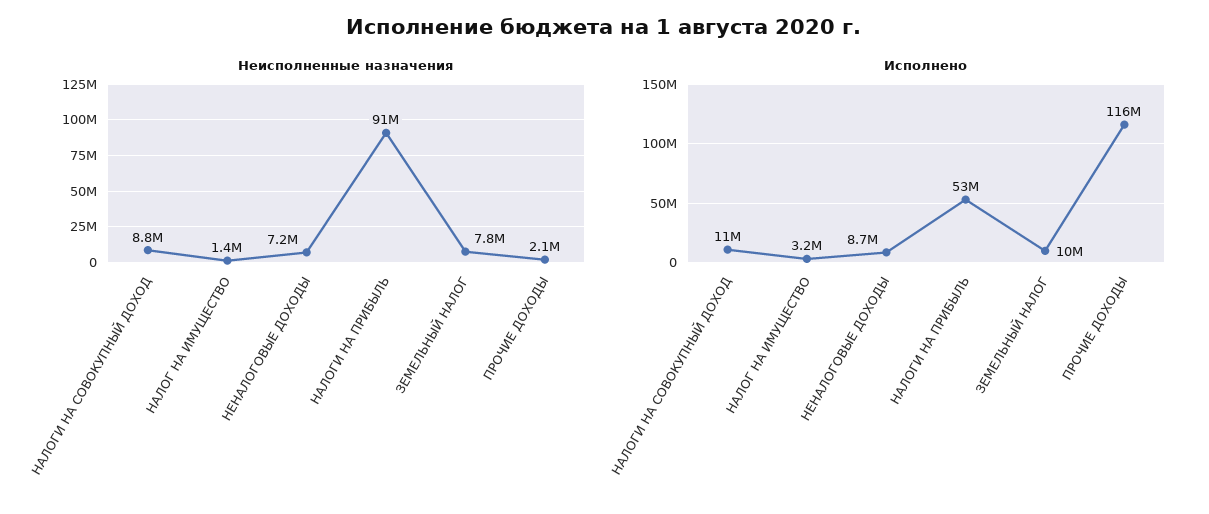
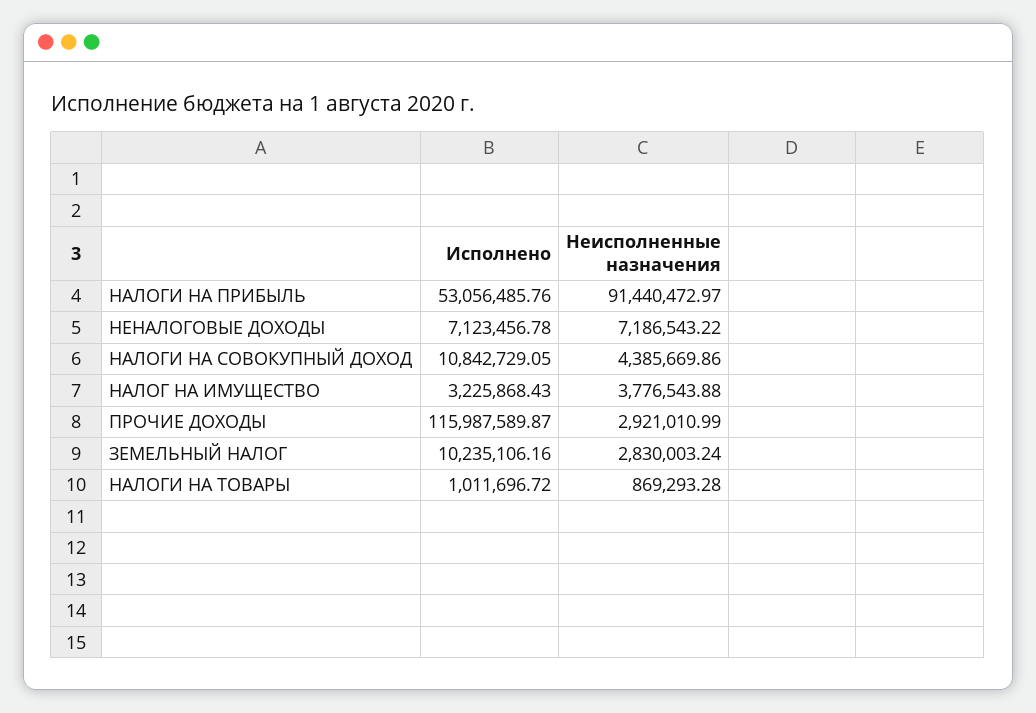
  {
    "Неисполненные назначения": {
-     "НАЛОГИ НА СОВОКУПНЫЙ ДОХОД": 8800000,
+     "НАЛОГИ НА СОВОКУПНЫЙ ДОХОД": 4385669.86,
-     "НАЛОГ НА ИМУЩЕСТВО": 1400000,
+     "НАЛОГ НА ИМУЩЕСТВО": 3776543.88,
      "НЕНАЛОГОВЫЕ ДОХОДЫ": 7186543.22,
      "НАЛОГИ НА ПРИБЫЛЬ": 91440472.97,
-     "ЗЕМЕЛЬНЫЙ НАЛОГ": 7800000,
+     "ЗЕМЕЛЬНЫЙ НАЛОГ": 2830003.24,
-     "ПРОЧИЕ ДОХОДЫ": 2100000
+     "ПРОЧИЕ ДОХОДЫ": 2921010.99,
+     "НАЛОГИ НА ТОВАРЫ": 869293.28
    },
    "Исполнено": {
      "НАЛОГИ НА СОВОКУПНЫЙ ДОХОД": 10842729.05,
      "НАЛОГ НА ИМУЩЕСТВО": 3225868.43,
-     "НЕНАЛОГОВЫЕ ДОХОДЫ": 8700000,
+     "НЕНАЛОГОВЫЕ ДОХОДЫ": 7123456.78,
      "НАЛОГИ НА ПРИБЫЛЬ": 53056485.76,
      "ЗЕМЕЛЬНЫЙ НАЛОГ": 10235106.16,
-     "ПРОЧИЕ ДОХОДЫ": 115987589.87
+     "ПРОЧИЕ ДОХОДЫ": 115987589.87,
+     "НАЛОГИ НА ТОВАРЫ": 1011696.72
    }
  }

